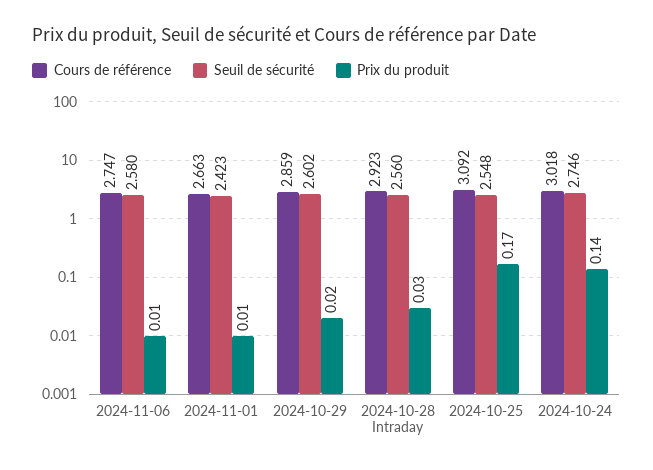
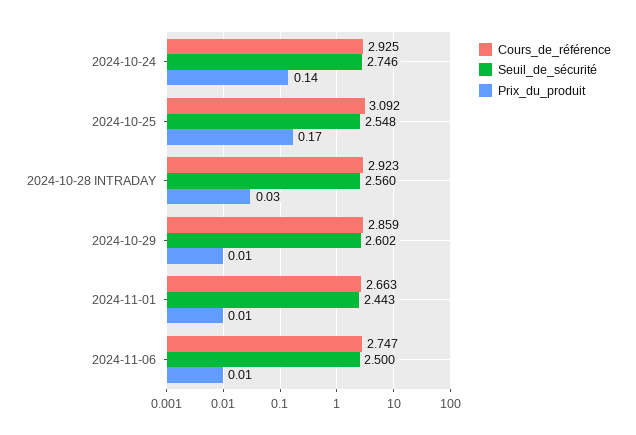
  {
    "Cours de référence": {
      "2024-11-06": 2.747,
      "2024-11-01": 2.663,
      "2024-10-29": 2.859,
      "2024-10-28 Intraday": 2.923,
      "2024-10-25": 3.092,
-     "2024-10-24": 3.018
+     "2024-10-24": 2.925
    },
    "Seuil de sécurité": {
-     "2024-11-06": 2.58,
+     "2024-11-06": 2.5,
-     "2024-11-01": 2.423,
+     "2024-11-01": 2.443,
      "2024-10-29": 2.602,
      "2024-10-28 Intraday": 2.56,
      "2024-10-25": 2.548,
      "2024-10-24": 2.746
    },
    "Prix du produit": {
      "2024-11-06": 0.01,
      "2024-11-01": 0.01,
-     "2024-10-29": 0.02,
+     "2024-10-29": 0.01,
      "2024-10-28 Intraday": 0.03,
      "2024-10-25": 0.17,
      "2024-10-24": 0.14
    }
  }

